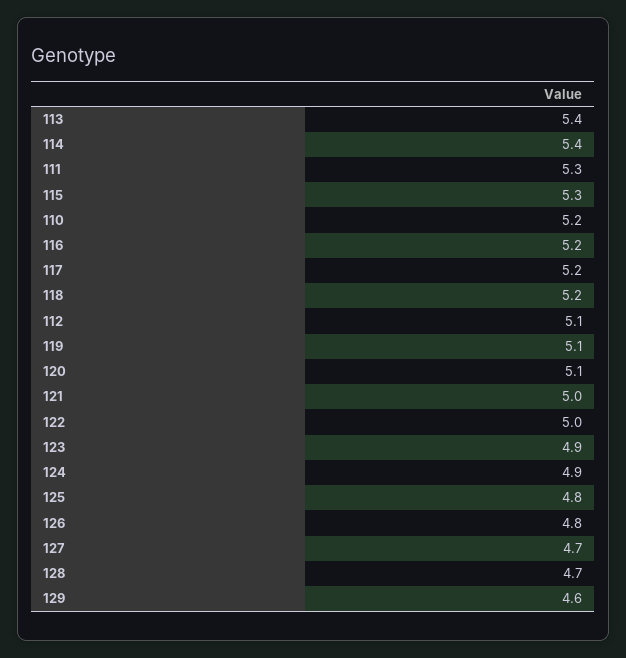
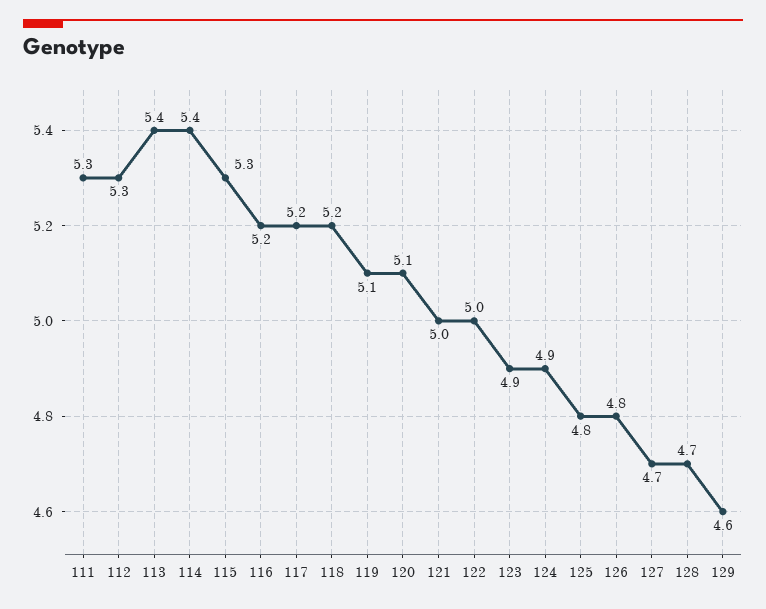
  {
    "113": 5.4,
    "114": 5.4,
    "111": 5.3,
    "115": 5.3,
-   "110": 5.2,
    "116": 5.2,
    "117": 5.2,
    "118": 5.2,
-   "112": 5.1,
+   "112": 5.3,
    "119": 5.1,
    "120": 5.1,
    "121": 5,
    "122": 5,
    "123": 4.9,
    "124": 4.9,
    "125": 4.8,
    "126": 4.8,
    "127": 4.7,
    "128": 4.7,
    "129": 4.6
  }

